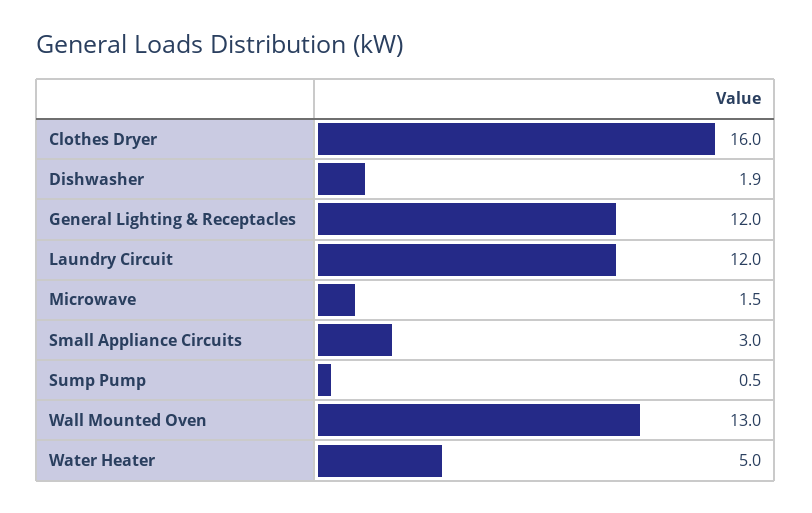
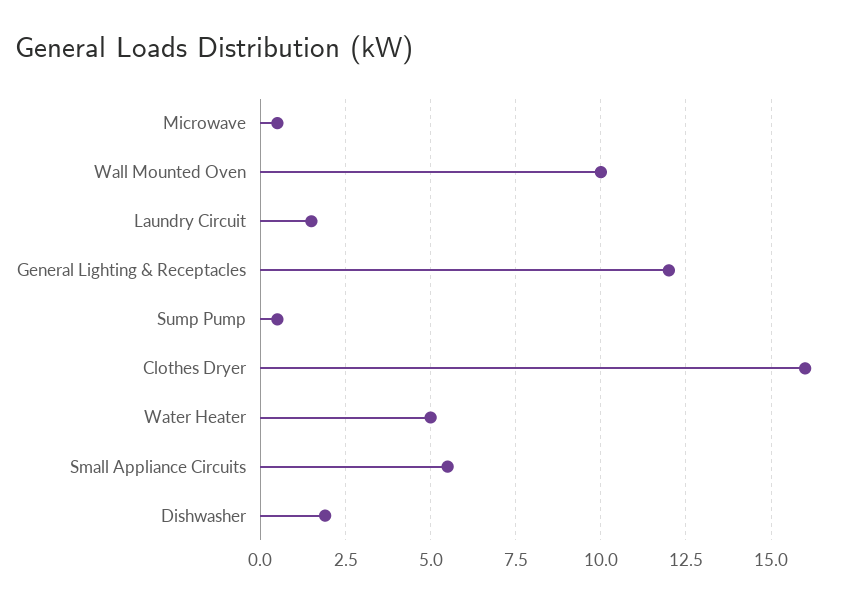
  {
    "Clothes Dryer": 16,
    "Dishwasher": 1.9,
    "General Lighting & Receptacles": 12,
-   "Laundry Circuit": 12,
+   "Laundry Circuit": 1.5,
-   "Microwave": 1.5,
+   "Microwave": 0.5,
-   "Small Appliance Circuits": 3,
+   "Small Appliance Circuits": 5.5,
    "Sump Pump": 0.5,
-   "Wall Mounted Oven": 13,
+   "Wall Mounted Oven": 10,
    "Water Heater": 5
  }

